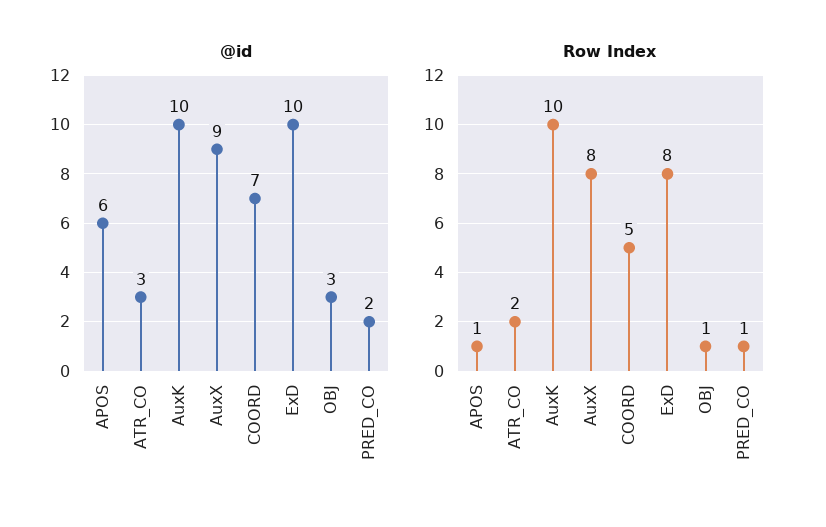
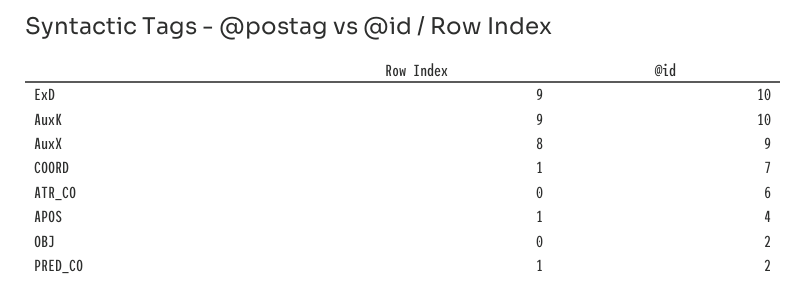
  {
    "@id": {
-     "APOS": 6,
+     "APOS": 4,
-     "ATR_CO": 3,
+     "ATR_CO": 6,
      "AuxK": 10,
      "AuxX": 9,
      "COORD": 7,
      "ExD": 10,
-     "OBJ": 3,
+     "OBJ": 2,
      "PRED_CO": 2
    },
    "Row Index": {
      "APOS": 1,
-     "ATR_CO": 2,
+     "ATR_CO": 0,
-     "AuxK": 10,
+     "AuxK": 9,
      "AuxX": 8,
-     "COORD": 5,
+     "COORD": 1,
-     "ExD": 8,
+     "ExD": 9,
-     "OBJ": 1,
+     "OBJ": 0,
      "PRED_CO": 1
    }
  }

